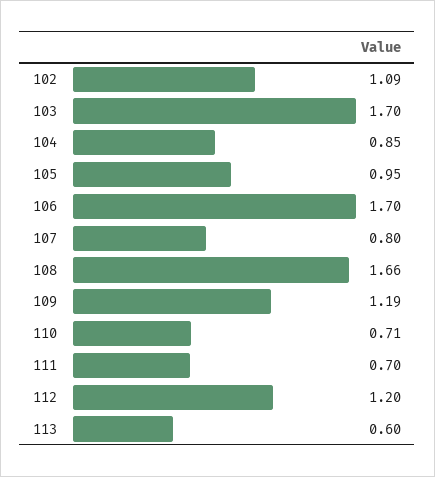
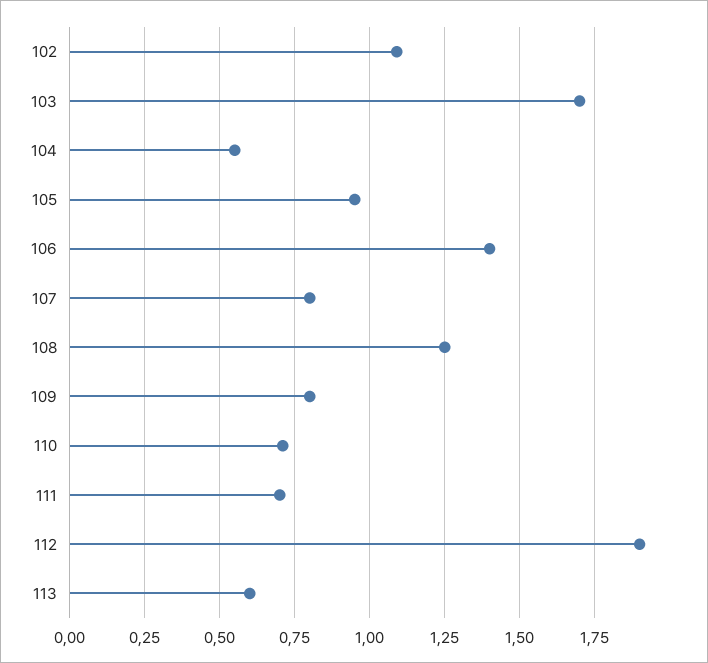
  {
    "102": 1.09,
    "103": 1.7,
-   "104": 0.85,
+   "104": 0.55,
    "105": 0.95,
-   "106": 1.7,
+   "106": 1.4,
    "107": 0.8,
-   "108": 1.66,
+   "108": 1.25,
-   "109": 1.19,
+   "109": 0.8,
    "110": 0.71,
    "111": 0.7,
-   "112": 1.2,
+   "112": 1.9,
    "113": 0.6
  }

